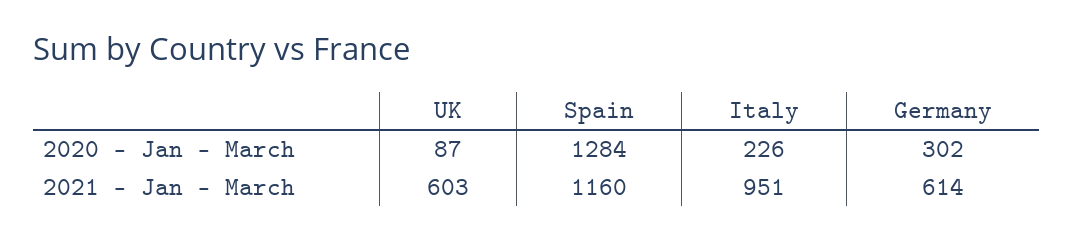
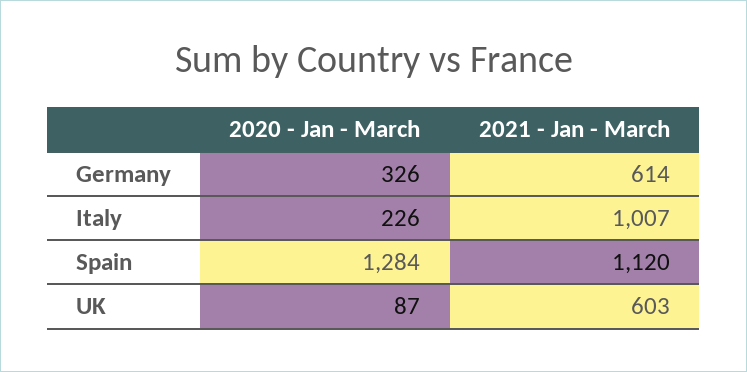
  {
    "UK": {
      "2020 - Jan - March": 87,
      "2021 - Jan - March": 603
    },
    "Spain": {
      "2020 - Jan - March": 1284,
-     "2021 - Jan - March": 1160
+     "2021 - Jan - March": 1120
    },
    "Italy": {
      "2020 - Jan - March": 226,
-     "2021 - Jan - March": 951
+     "2021 - Jan - March": 1007
    },
    "Germany": {
-     "2020 - Jan - March": 302,
+     "2020 - Jan - March": 326,
      "2021 - Jan - March": 614
    }
  }

